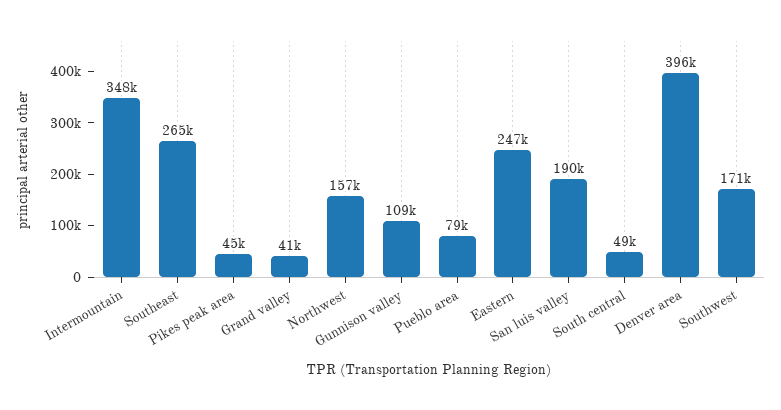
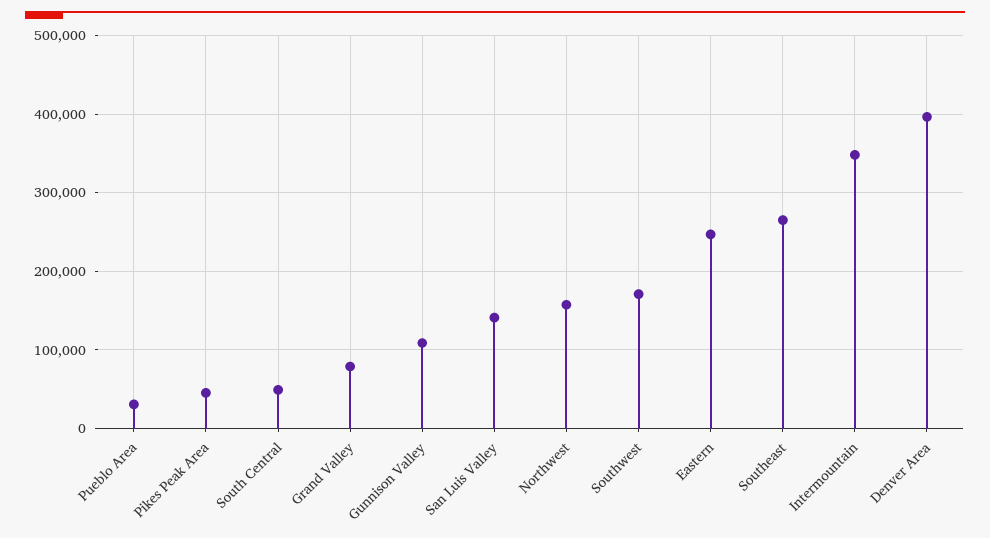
  {
    "Intermountain": 348000,
    "Southeast": 265000,
    "Pikes peak area": 45000,
-   "Grand valley": 41000,
+   "Grand valley": 80000,
    "Northwest": 157000,
    "Gunnison valley": 109000,
-   "Pueblo area": 79000,
+   "Pueblo area": 30000,
    "Eastern": 247000,
-   "San luis valley": 190000,
+   "San luis valley": 140000,
    "South central": 49000,
    "Denver area": 396000,
    "Southwest": 171000
  }

